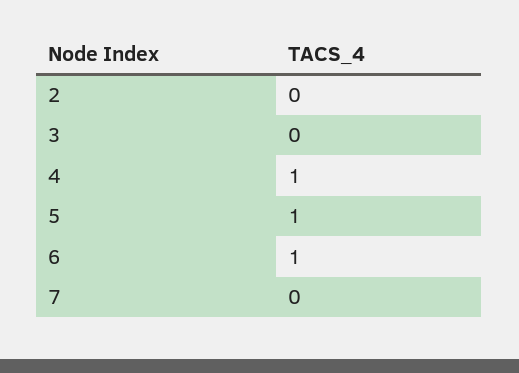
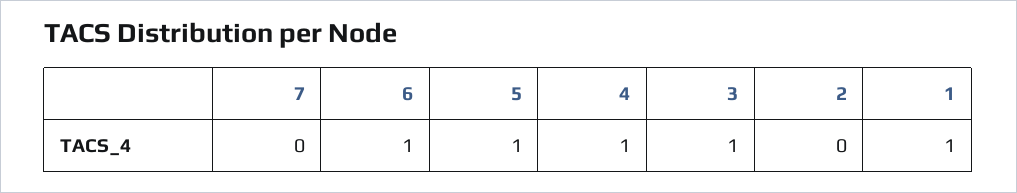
  {
    "2": 0,
-   "3": 0,
+   "3": 1,
    "4": 1,
    "5": 1,
    "6": 1,
-   "7": 0
+   "7": 0,
+   "1": 1
  }

